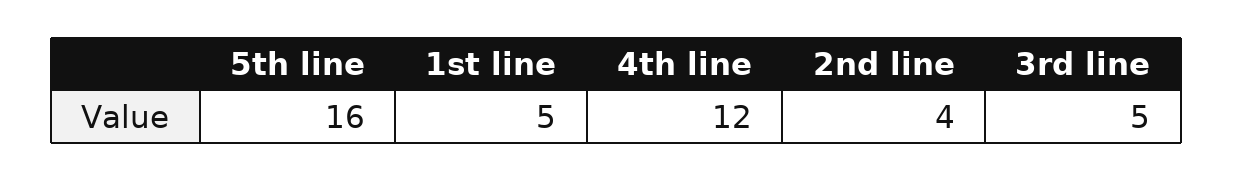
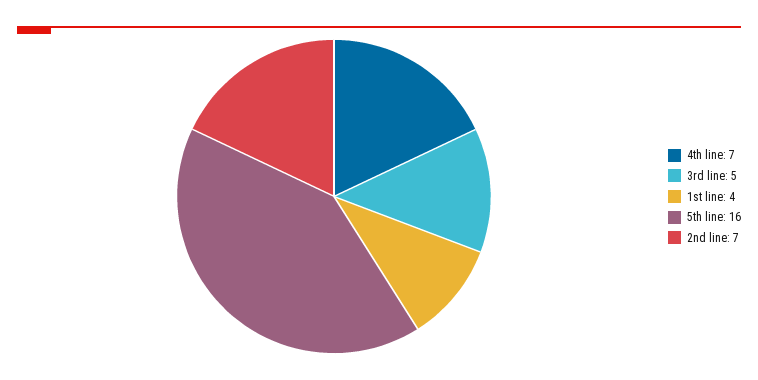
  {
    "5th line": 16,
-   "1st line": 5,
+   "1st line": 4,
-   "4th line": 12,
+   "4th line": 7,
-   "2nd line": 4,
+   "2nd line": 7,
    "3rd line": 5
  }

